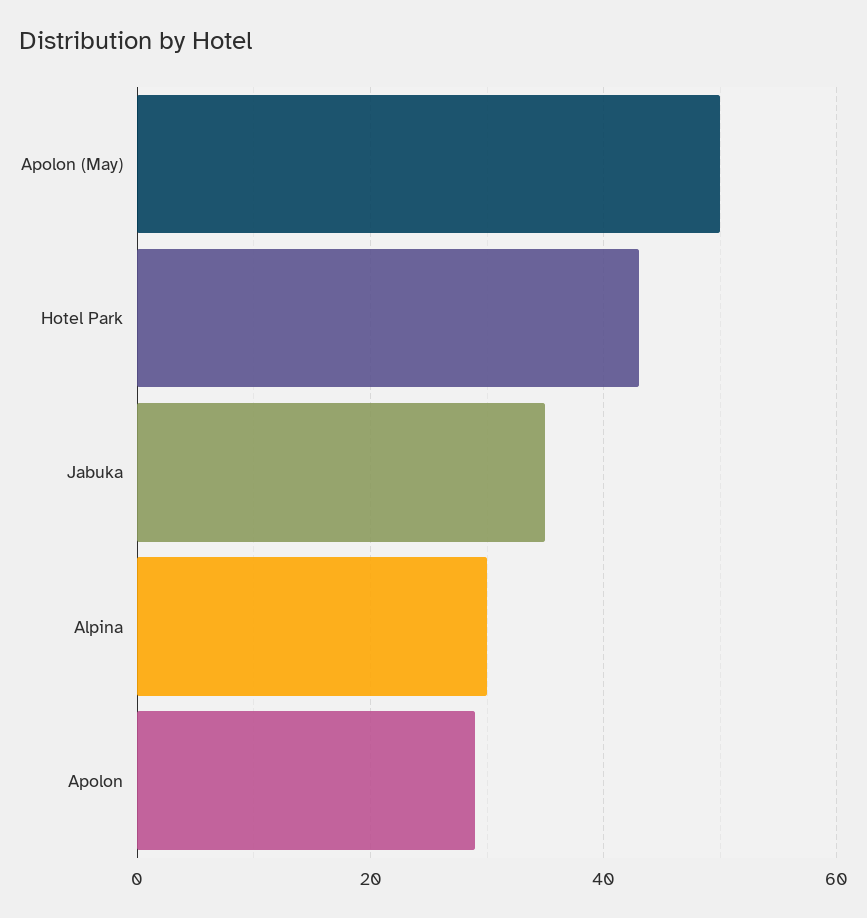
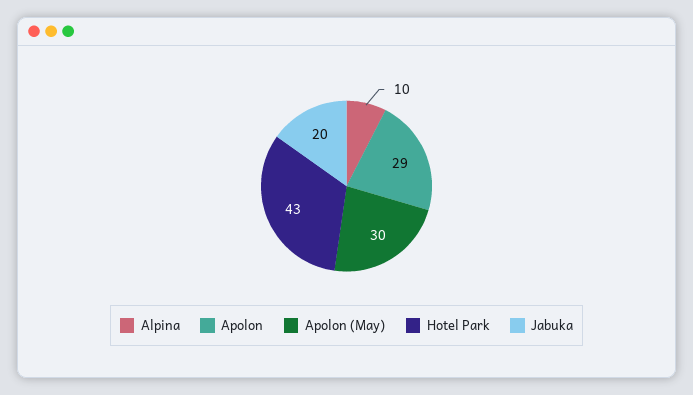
  {
-   "Apolon (May)": 50,
+   "Apolon (May)": 30,
    "Hotel Park": 43,
-   "Jabuka": 35,
+   "Jabuka": 20,
-   "Alpina": 30,
+   "Alpina": 10,
    "Apolon": 29
  }

